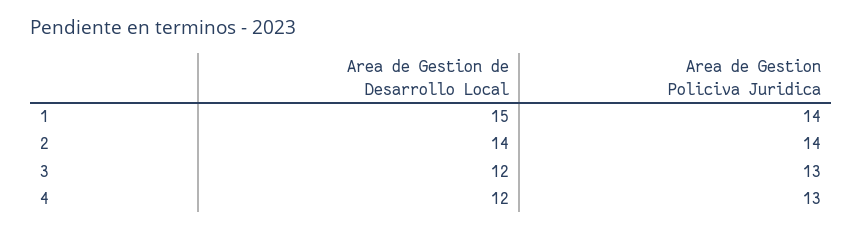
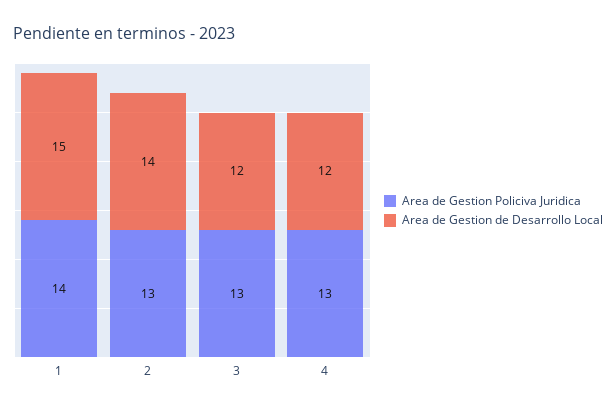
  {
    "Area de Gestion de Desarrollo Local": {
      "1": 15,
      "2": 14,
      "3": 12,
      "4": 12
    },
    "Area de Gestion Policiva Juridica": {
      "1": 14,
-     "2": 14,
+     "2": 13,
      "3": 13,
      "4": 13
    }
  }

